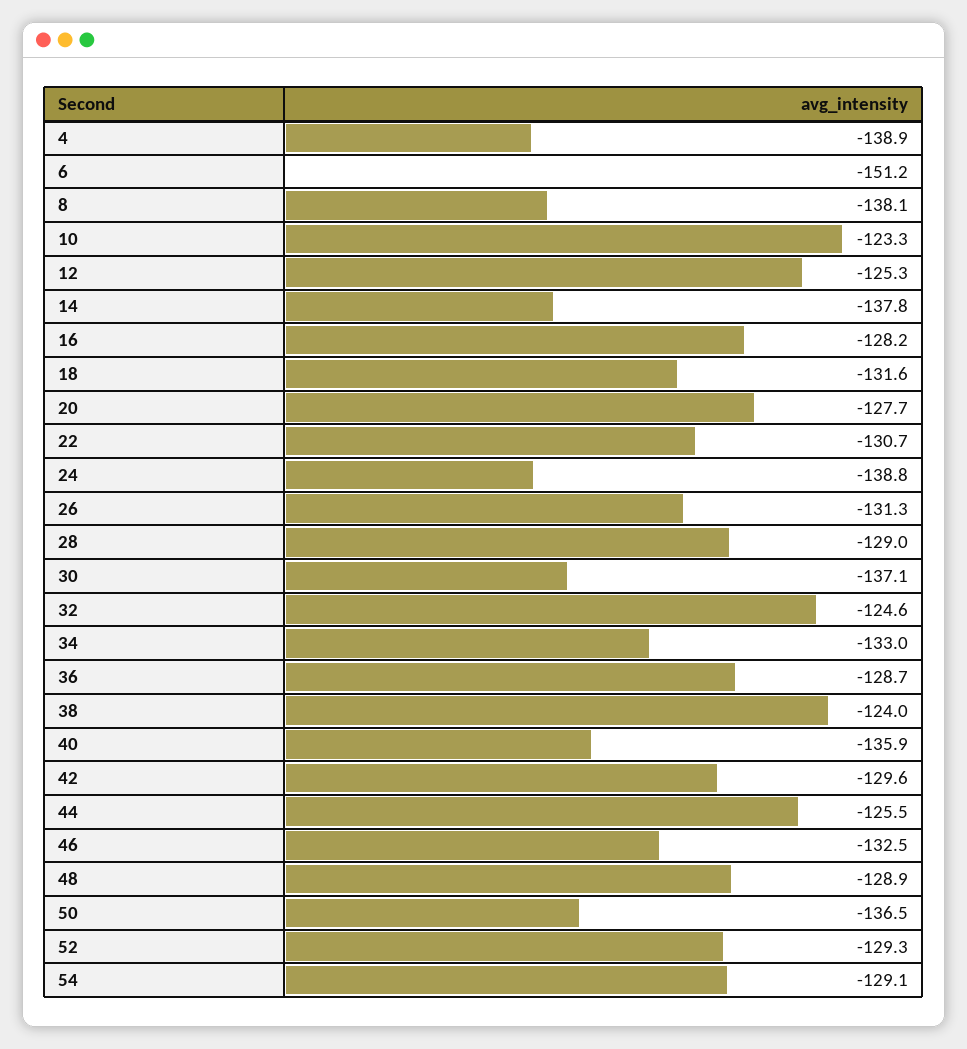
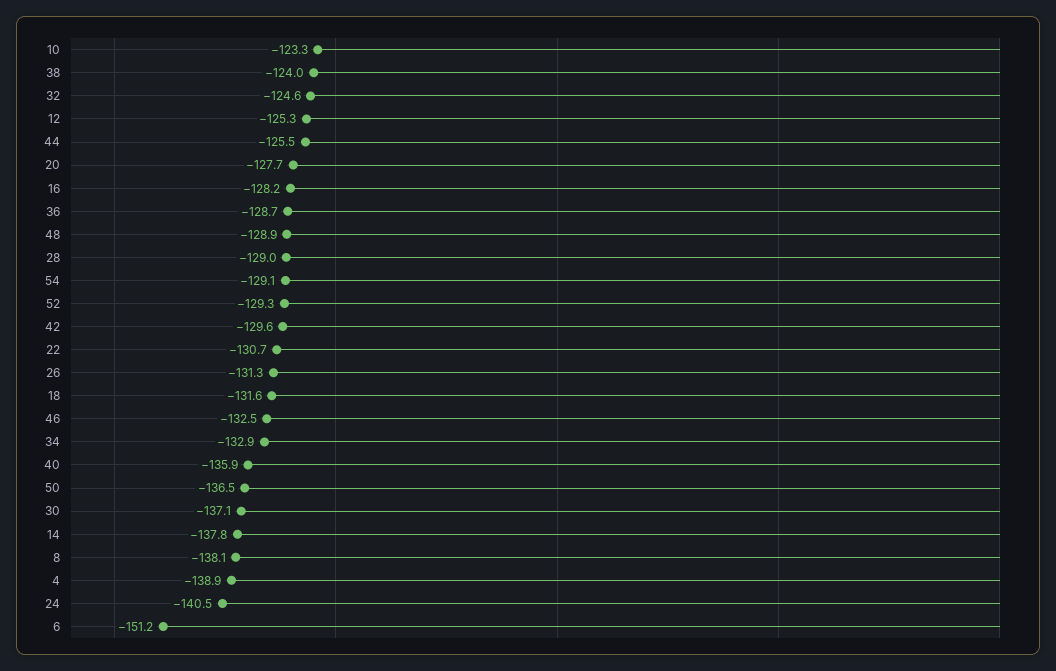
  {
    "4": -138.9,
    "6": -151.2,
    "8": -138.1,
    "10": -123.3,
    "12": -125.3,
    "14": -137.8,
    "16": -128.2,
    "18": -131.6,
    "20": -127.7,
    "22": -130.7,
-   "24": -138.8,
+   "24": -140.5,
    "26": -131.3,
    "28": -129,
    "30": -137.1,
    "32": -124.6,
-   "34": -133,
+   "34": -132.9,
    "36": -128.7,
    "38": -124,
    "40": -135.9,
    "42": -129.6,
    "44": -125.5,
    "46": -132.5,
    "48": -128.9,
    "50": -136.5,
    "52": -129.3,
    "54": -129.1
  }

